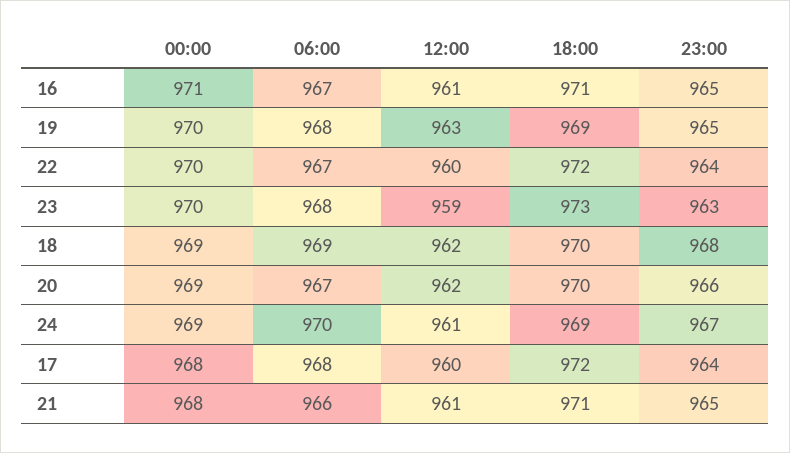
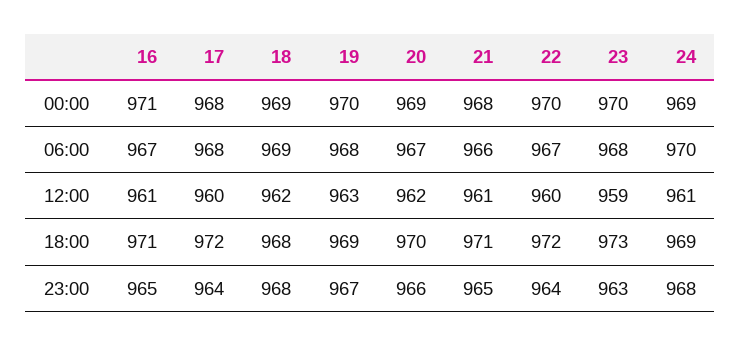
  {
    "00:00": {
      "16": 971,
      "19": 970,
      "22": 970,
      "23": 970,
      "18": 969,
      "20": 969,
      "24": 969,
      "17": 968,
      "21": 968
    },
    "06:00": {
      "16": 967,
      "19": 968,
      "22": 967,
      "23": 968,
      "18": 969,
      "20": 967,
      "24": 970,
      "17": 968,
      "21": 966
    },
    "12:00": {
      "16": 961,
      "19": 963,
      "22": 960,
      "23": 959,
      "18": 962,
      "20": 962,
      "24": 961,
      "17": 960,
      "21": 961
    },
    "18:00": {
      "16": 971,
      "19": 969,
      "22": 972,
      "23": 973,
-     "18": 970,
+     "18": 968,
      "20": 970,
      "24": 969,
      "17": 972,
      "21": 971
    },
    "23:00": {
      "16": 965,
-     "19": 965,
+     "19": 967,
      "22": 964,
      "23": 963,
      "18": 968,
      "20": 966,
-     "24": 967,
+     "24": 968,
      "17": 964,
      "21": 965
    }
  }

